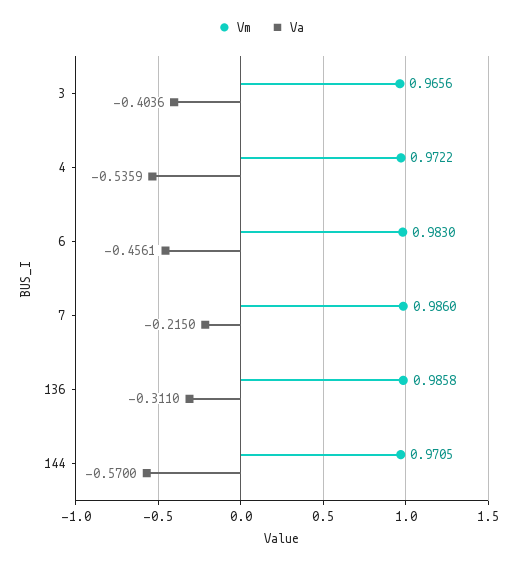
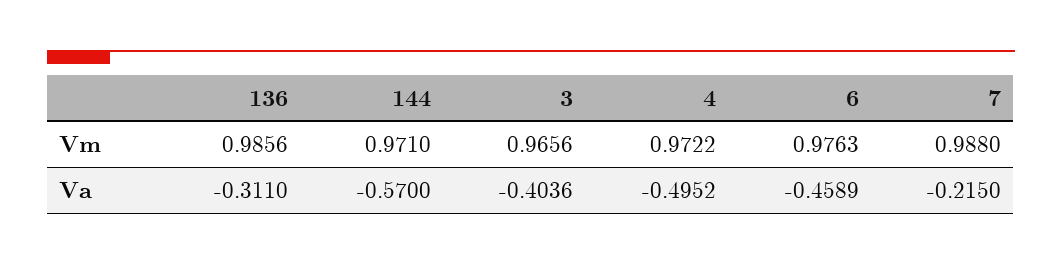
  {
    "Vm": {
      "3": 0.9656,
      "4": 0.9722,
-     "6": 0.983,
+     "6": 0.9763,
-     "7": 0.986,
+     "7": 0.988,
-     "136": 0.9858,
+     "136": 0.9856,
-     "144": 0.9705
+     "144": 0.971
    },
    "Va": {
      "3": -0.4036,
-     "4": -0.5359,
+     "4": -0.4952,
-     "6": -0.4561,
+     "6": -0.4589,
      "7": -0.215,
      "136": -0.311,
      "144": -0.57
    }
  }

